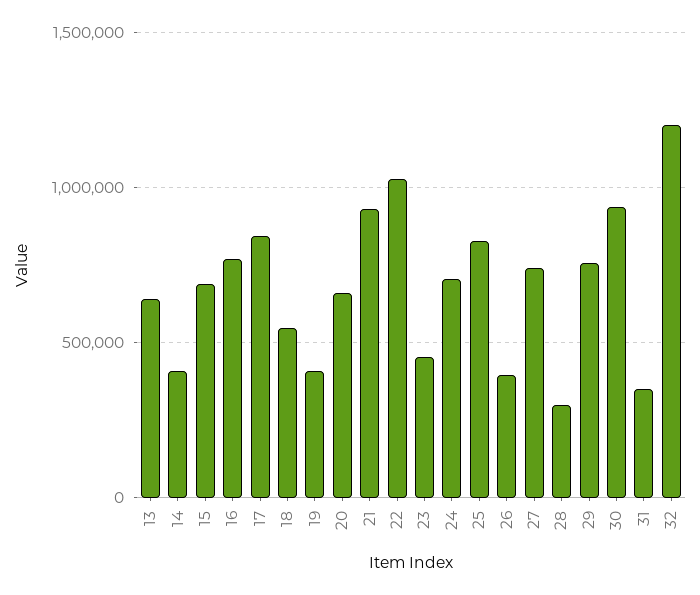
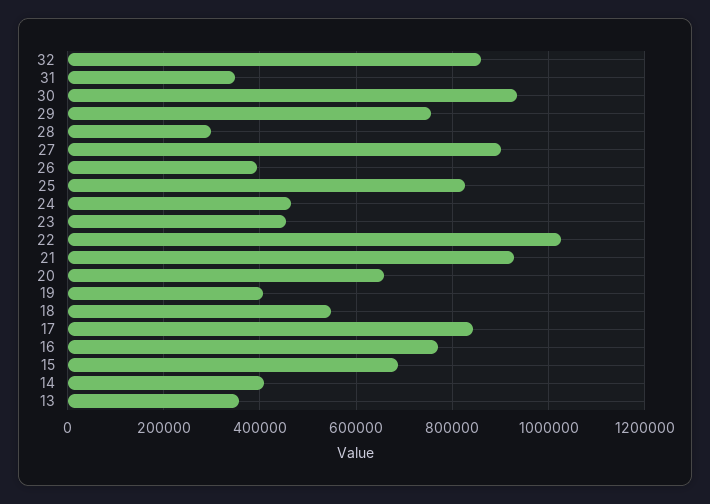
  {
-   "13": 650000,
+   "13": 360000,
    "14": 400000,
    "15": 680000,
    "16": 760000,
    "17": 840000,
    "18": 540000,
    "19": 400000,
    "20": 660000,
    "21": 920000,
    "22": 1020000,
    "23": 460000,
-   "24": 700000,
+   "24": 460000,
    "25": 820000,
    "26": 400000,
-   "27": 750000,
+   "27": 900000,
    "28": 300000,
    "29": 760000,
    "30": 940000,
    "31": 340000,
-   "32": 1200000
+   "32": 860000
  }

